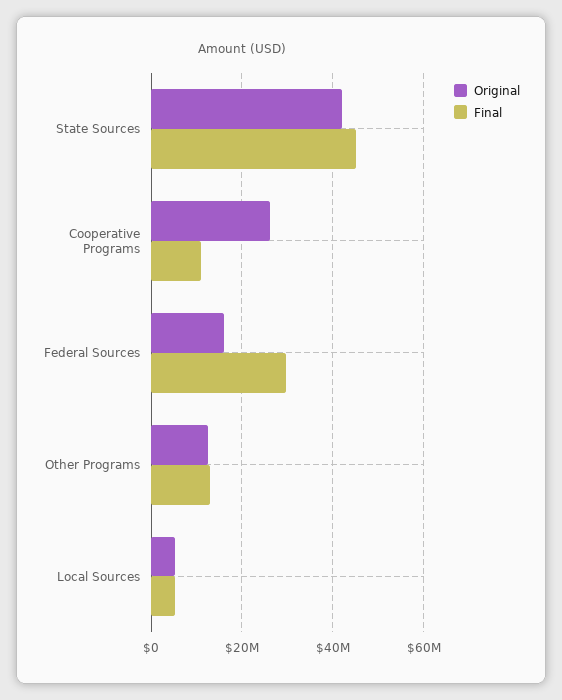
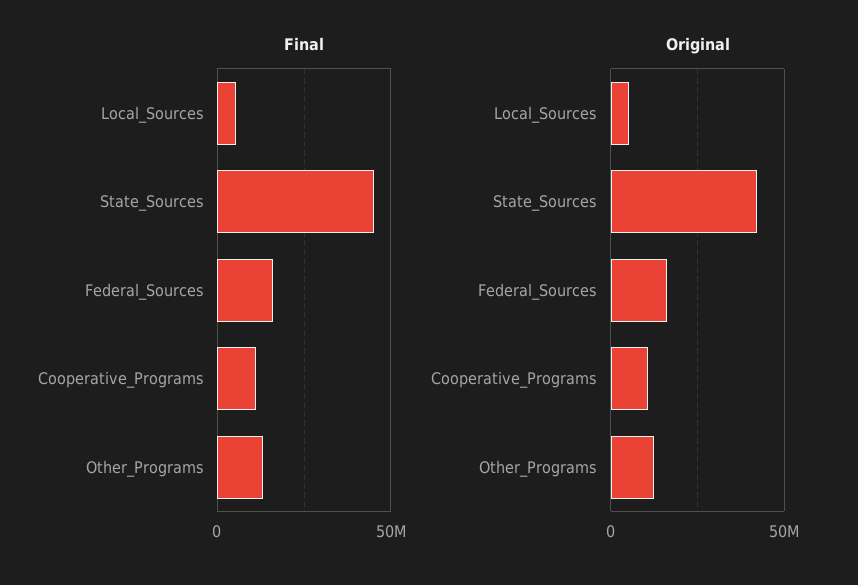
  {
    "Original": {
      "State Sources": 42000000,
-     "Cooperative Programs": 26000000,
+     "Cooperative Programs": 10000000,
      "Federal Sources": 16000000,
      "Other Programs": 12000000,
      "Local Sources": 6000000
    },
    "Final": {
      "State Sources": 46000000,
      "Cooperative Programs": 12000000,
-     "Federal Sources": 30000000,
+     "Federal Sources": 15000000,
      "Other Programs": 14000000,
      "Local Sources": 6000000
    }
  }

